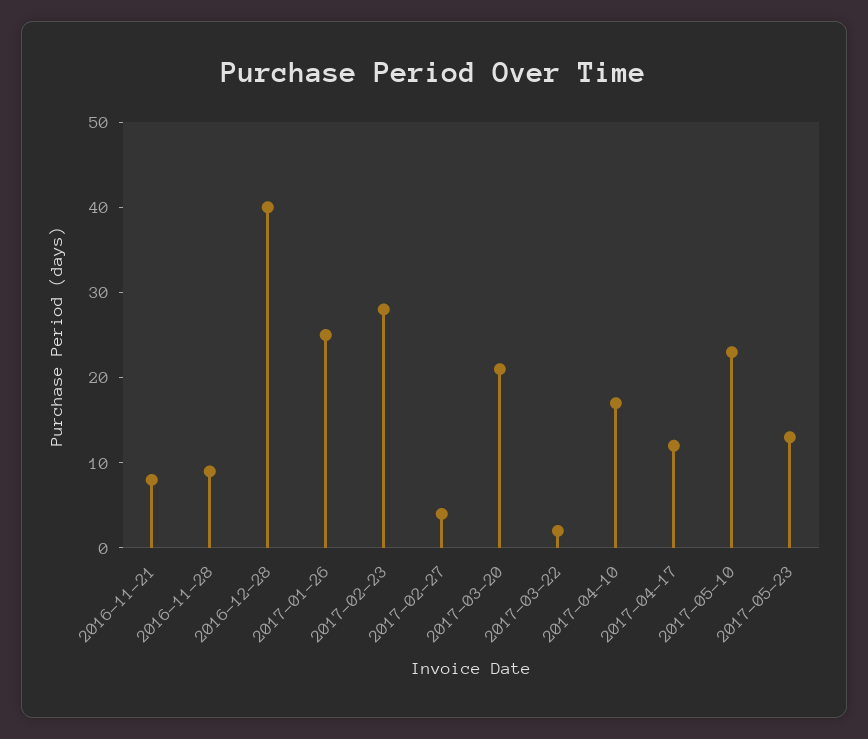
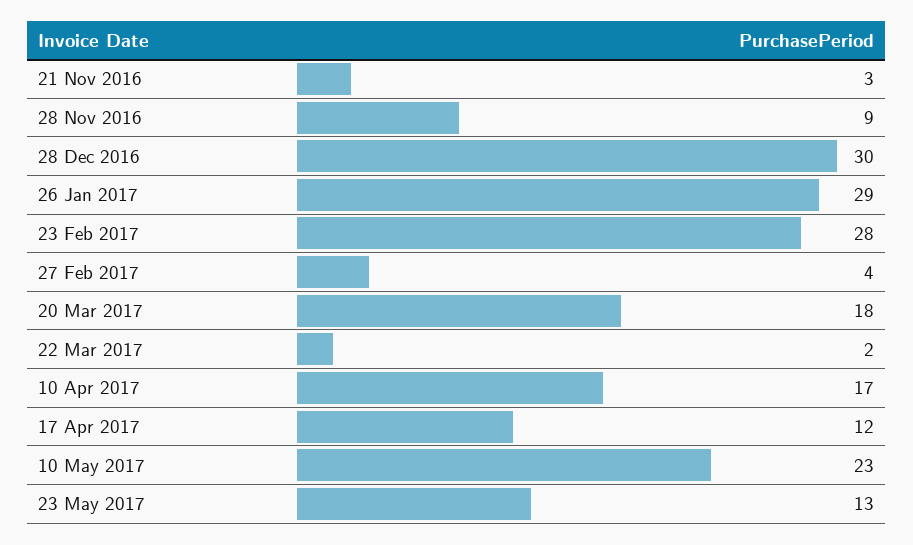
  {
-   "2016-11-21": 8,
+   "2016-11-21": 3,
    "2016-11-28": 9,
-   "2016-12-28": 40,
+   "2016-12-28": 30,
-   "2017-01-26": 25,
+   "2017-01-26": 29,
    "2017-02-23": 28,
    "2017-02-27": 4,
-   "2017-03-20": 21,
+   "2017-03-20": 18,
    "2017-03-22": 2,
    "2017-04-10": 17,
    "2017-04-17": 12,
    "2017-05-10": 23,
    "2017-05-23": 13
  }

